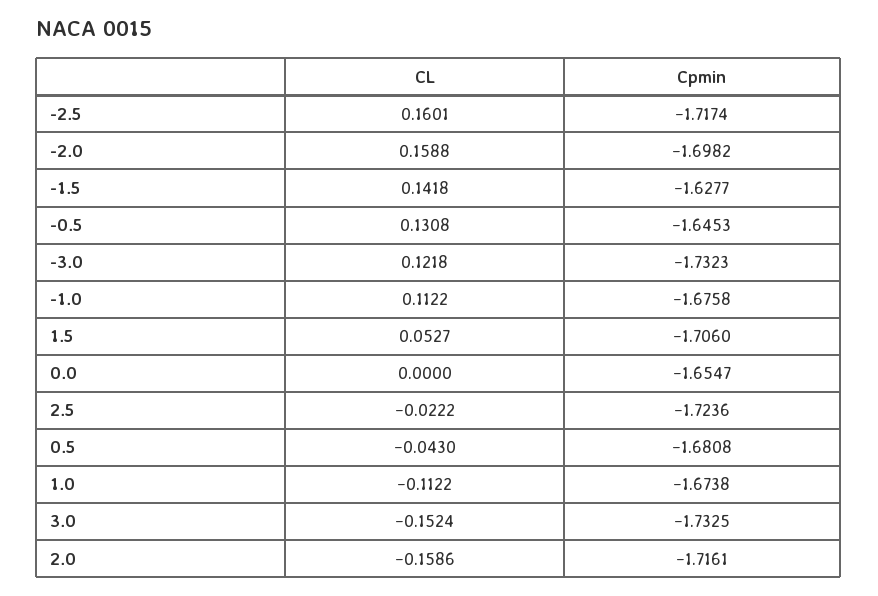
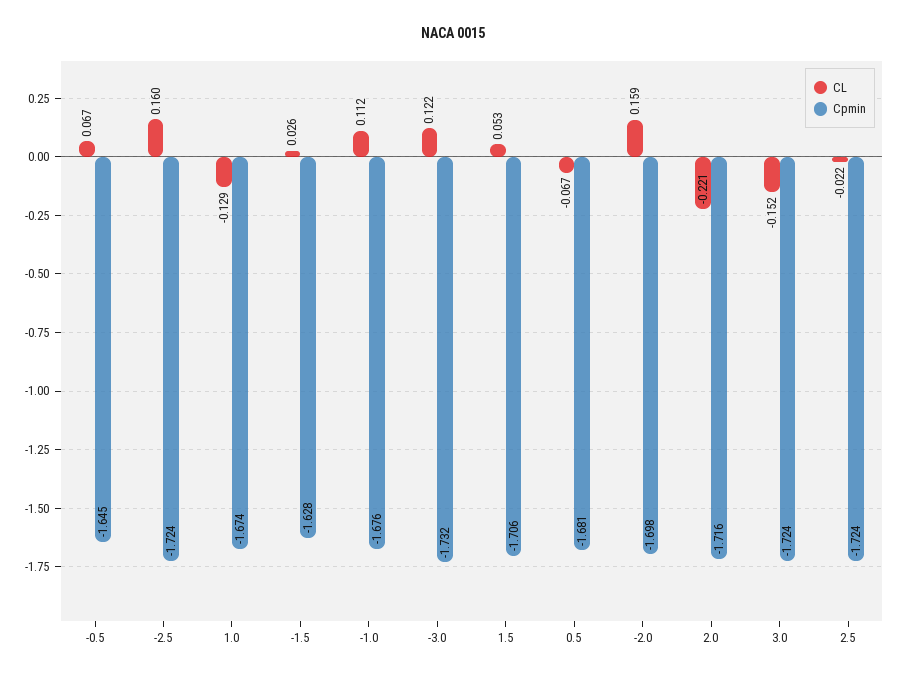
  {
    "CL": {
      "-2.5": 0.1601,
      "-2.0": 0.1588,
-     "-1.5": 0.1418,
+     "-1.5": 0.026,
-     "-0.5": 0.1308,
+     "-0.5": 0.067,
      "-3.0": 0.1218,
      "-1.0": 0.1122,
      "1.5": 0.0527,
-     "0.0": 0,
      "2.5": -0.0222,
-     "0.5": -0.043,
+     "0.5": -0.067,
-     "1.0": -0.1122,
+     "1.0": -0.129,
      "3.0": -0.1524,
-     "2.0": -0.1586
+     "2.0": -0.221
    },
    "Cpmin": {
-     "-2.5": -1.7174,
+     "-2.5": -1.724,
      "-2.0": -1.6982,
      "-1.5": -1.6277,
      "-0.5": -1.6453,
      "-3.0": -1.7323,
      "-1.0": -1.6758,
      "1.5": -1.706,
-     "0.0": -1.6547,
      "2.5": -1.7236,
      "0.5": -1.6808,
      "1.0": -1.6738,
-     "3.0": -1.7325,
+     "3.0": -1.724,
      "2.0": -1.7161
    }
  }

